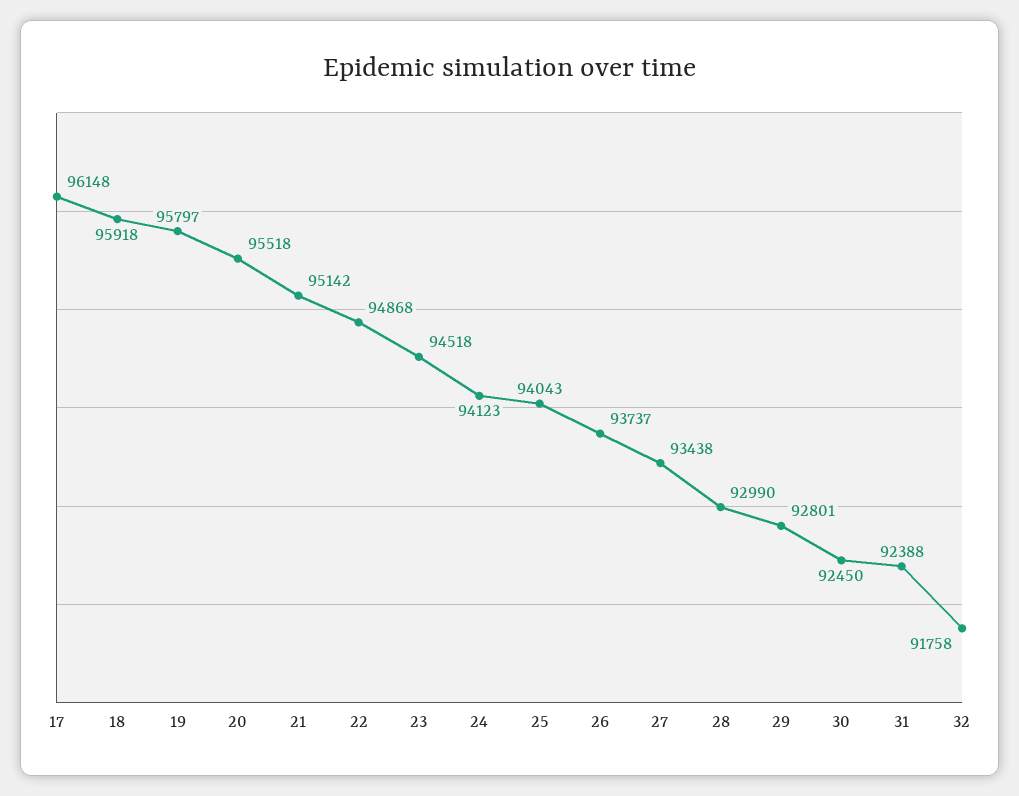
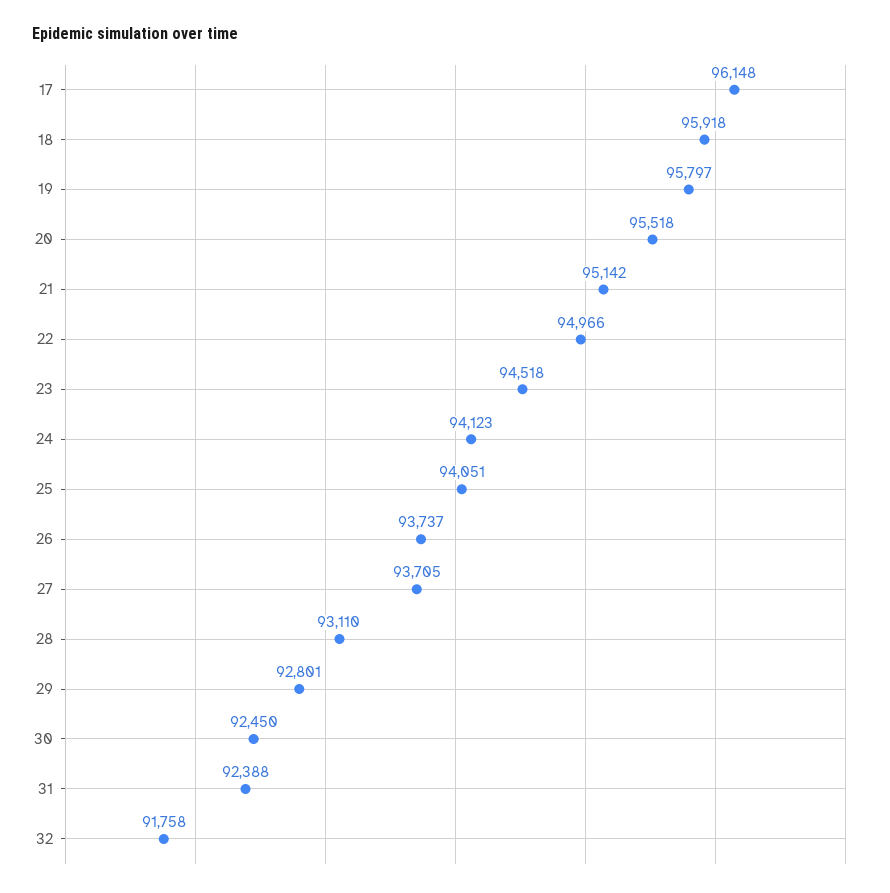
  {
    "17": 96148,
    "18": 95918,
    "19": 95797,
    "20": 95518,
    "21": 95142,
-   "22": 94868,
+   "22": 94966,
    "23": 94518,
    "24": 94123,
-   "25": 94043,
+   "25": 94051,
    "26": 93737,
-   "27": 93438,
+   "27": 93705,
-   "28": 92990,
+   "28": 93110,
    "29": 92801,
    "30": 92450,
    "31": 92388,
    "32": 91758
  }

